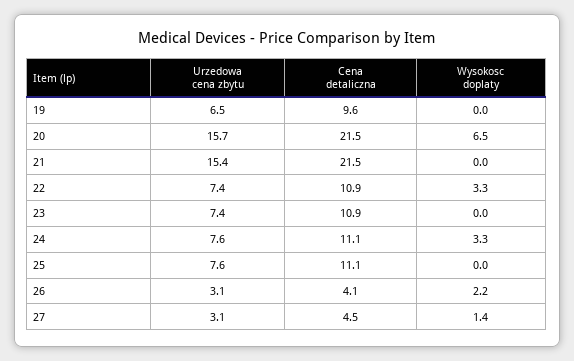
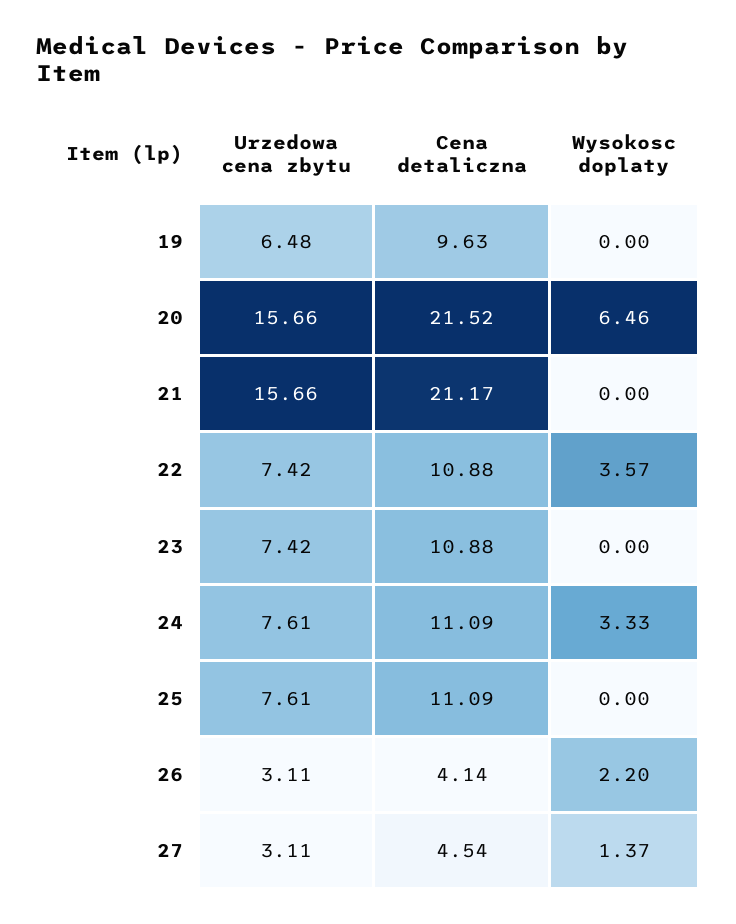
  {
    "Urzedowa cena zbytu": {
      "19": 6.48,
      "20": 15.66,
-     "21": 15.4,
+     "21": 15.66,
      "22": 7.42,
      "23": 7.42,
      "24": 7.61,
      "25": 7.61,
      "26": 3.11,
      "27": 3.11
    },
    "Cena detaliczna": {
      "19": 9.63,
      "20": 21.52,
-     "21": 21.5,
+     "21": 21.17,
      "22": 10.88,
      "23": 10.88,
      "24": 11.09,
      "25": 11.09,
      "26": 4.14,
      "27": 4.54
    },
    "Wysokosc doplaty": {
      "19": 0,
      "20": 6.46,
      "21": 0,
-     "22": 3.3,
+     "22": 3.57,
      "23": 0,
      "24": 3.33,
      "25": 0,
      "26": 2.2,
      "27": 1.37
    }
  }

